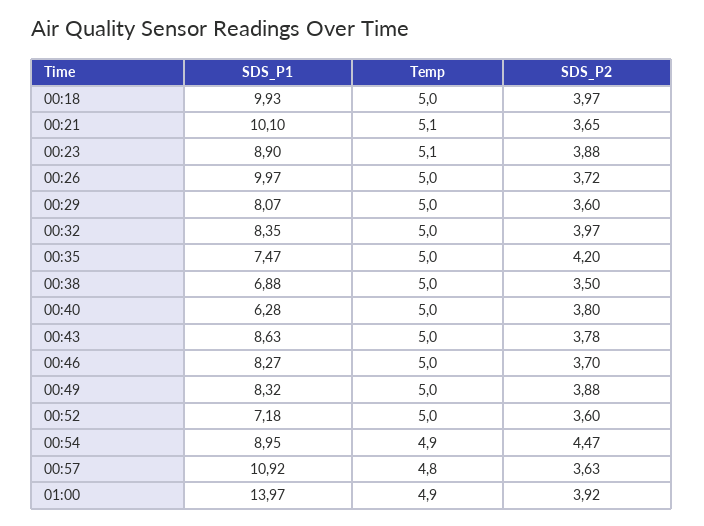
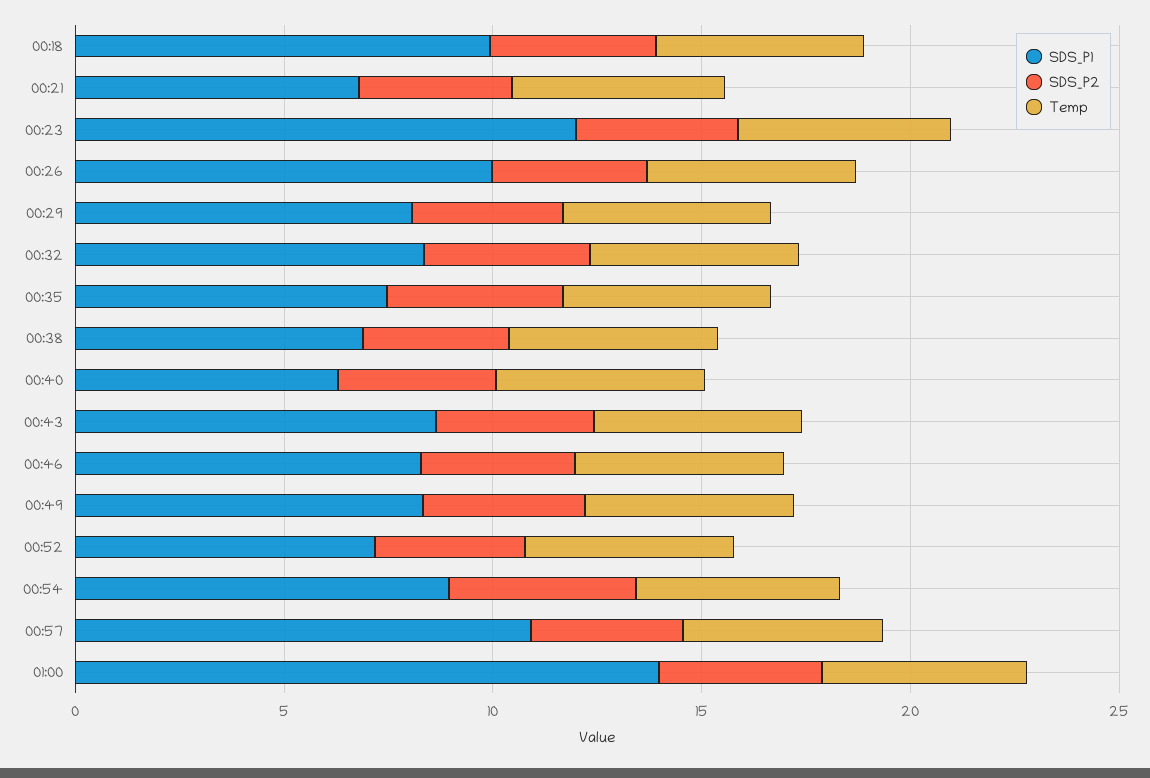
  {
    "SDS_P1": {
      "00:18": 9.93,
-     "00:21": 10.1,
+     "00:21": 7,
-     "00:23": 8.9,
+     "00:23": 12,
      "00:26": 9.97,
      "00:29": 8.07,
      "00:32": 8.35,
      "00:35": 7.47,
      "00:38": 6.88,
      "00:40": 6.28,
      "00:43": 8.63,
      "00:46": 8.27,
      "00:49": 8.32,
      "00:52": 7.18,
      "00:54": 8.95,
      "00:57": 10.92,
      "01:00": 13.97
    },
    "Temp": {
      "00:18": 5,
      "00:21": 5.1,
      "00:23": 5.1,
      "00:26": 5,
      "00:29": 5,
      "00:32": 5,
      "00:35": 5,
      "00:38": 5,
      "00:40": 5,
      "00:43": 5,
      "00:46": 5,
      "00:49": 5,
      "00:52": 5,
      "00:54": 4.9,
      "00:57": 4.8,
      "01:00": 4.9
    },
    "SDS_P2": {
      "00:18": 3.97,
      "00:21": 3.65,
      "00:23": 3.88,
      "00:26": 3.72,
      "00:29": 3.6,
      "00:32": 3.97,
      "00:35": 4.2,
      "00:38": 3.5,
      "00:40": 3.8,
      "00:43": 3.78,
      "00:46": 3.7,
      "00:49": 3.88,
      "00:52": 3.6,
      "00:54": 4.47,
      "00:57": 3.63,
      "01:00": 3.92
    }
  }

